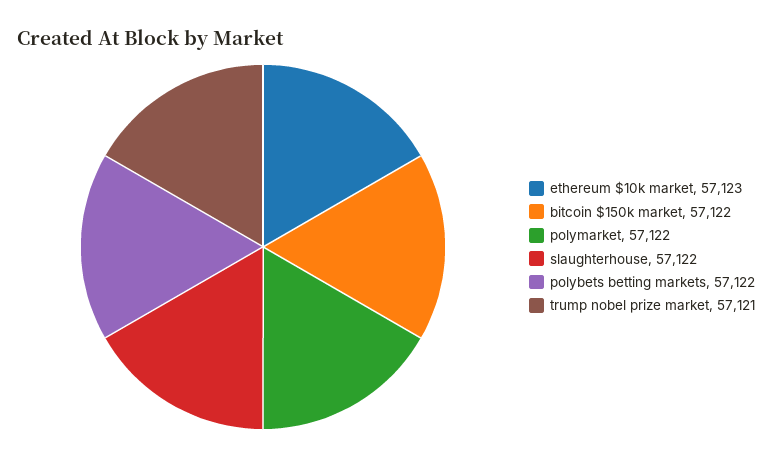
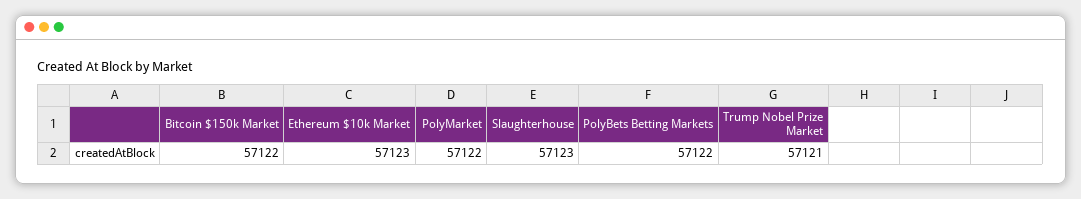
  {
    "ethereum $10k market": 57123,
    "bitcoin $150k market": 57122,
    "polymarket": 57122,
-   "slaughterhouse": 57122,
+   "slaughterhouse": 57123,
    "polybets betting markets": 57122,
    "trump nobel prize market": 57121
  }

